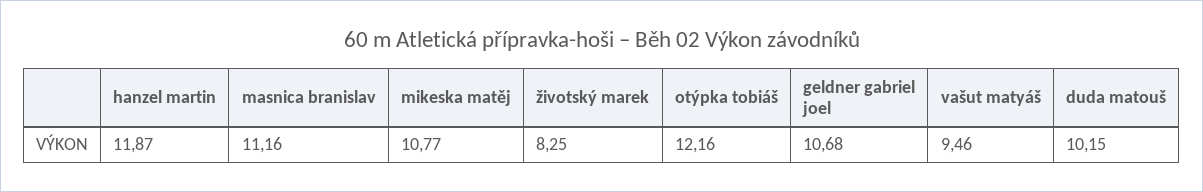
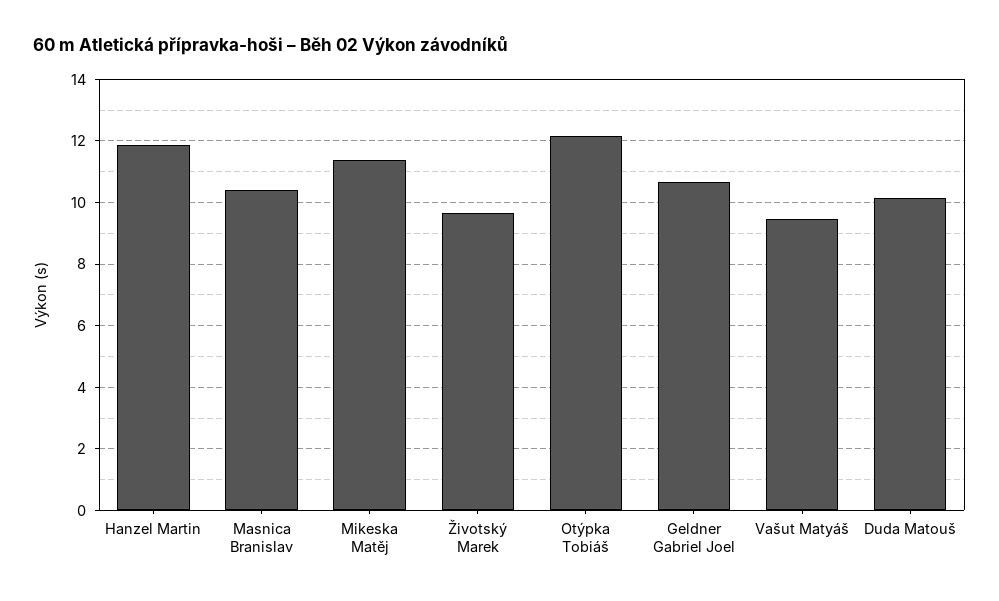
  {
    "hanzel martin": 11.87,
-   "masnica branislav": 11.16,
+   "masnica branislav": 10.4,
-   "mikeska matěj": 10.77,
+   "mikeska matěj": 11.4,
-   "životský marek": 8.25,
+   "životský marek": 9.6,
    "otýpka tobiáš": 12.16,
    "geldner gabriel joel": 10.68,
    "vašut matyáš": 9.46,
    "duda matouš": 10.15
  }

